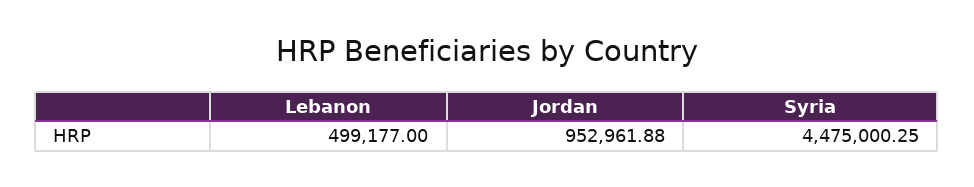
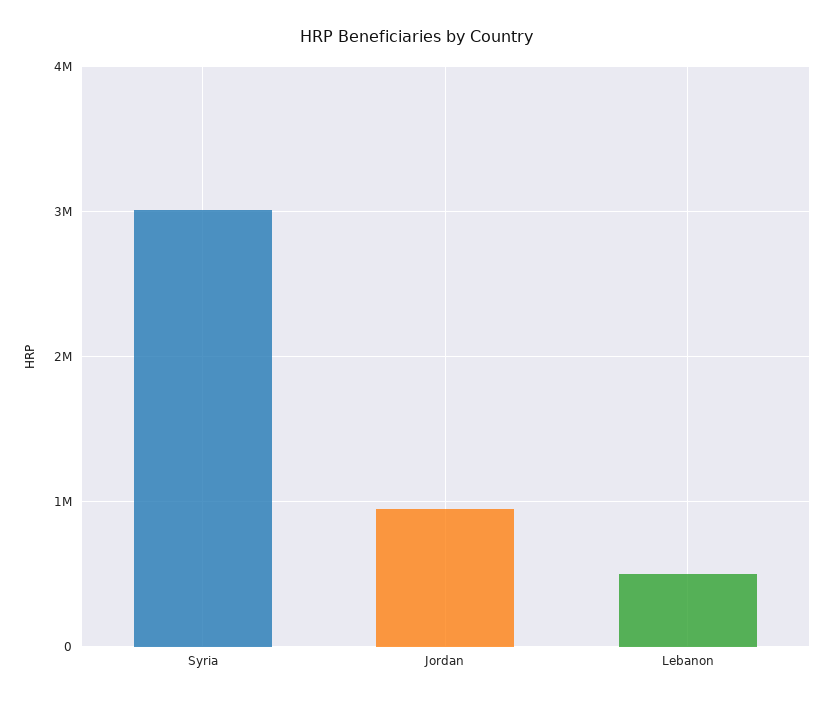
  {
    "Lebanon": 499177,
    "Jordan": 952961.88,
-   "Syria": 4475000.25
+   "Syria": 3000000
  }

